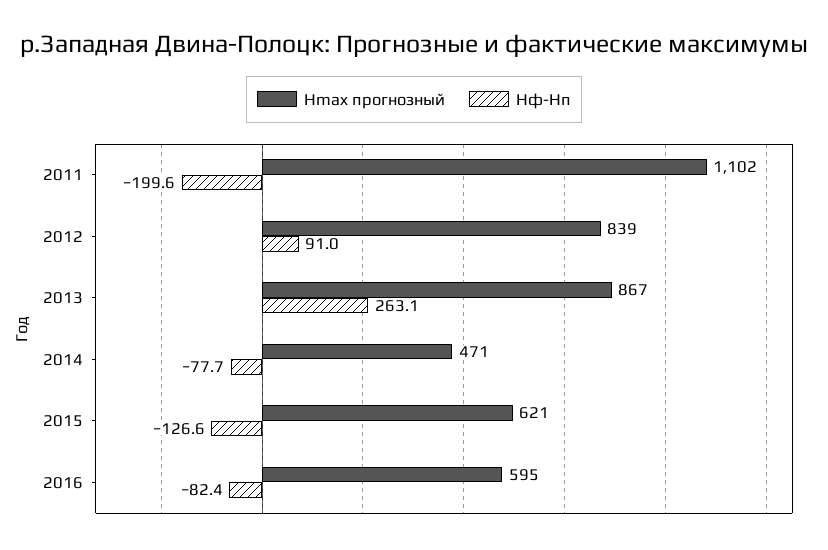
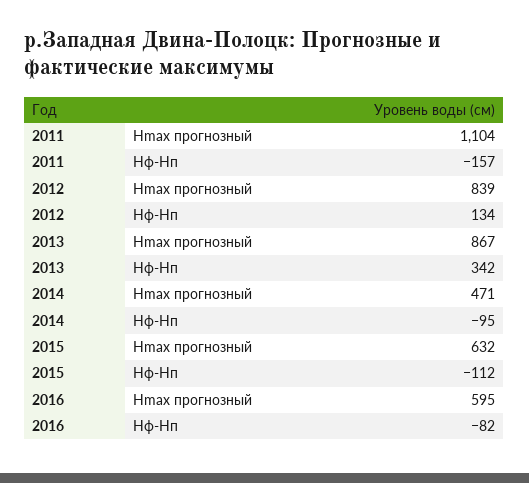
  {
    "Hmax прогнозный": {
-     "2011": 1102,
+     "2011": 1104,
      "2012": 839,
      "2013": 867,
      "2014": 471,
-     "2015": 621,
+     "2015": 632,
      "2016": 595
    },
    "Hф-Hп": {
-     "2011": -199.6,
+     "2011": -157,
-     "2012": 91,
+     "2012": 134,
-     "2013": 263.1,
+     "2013": 342,
-     "2014": -77.7,
+     "2014": -95,
-     "2015": -126.6,
+     "2015": -112,
      "2016": -82.4
    }
  }

